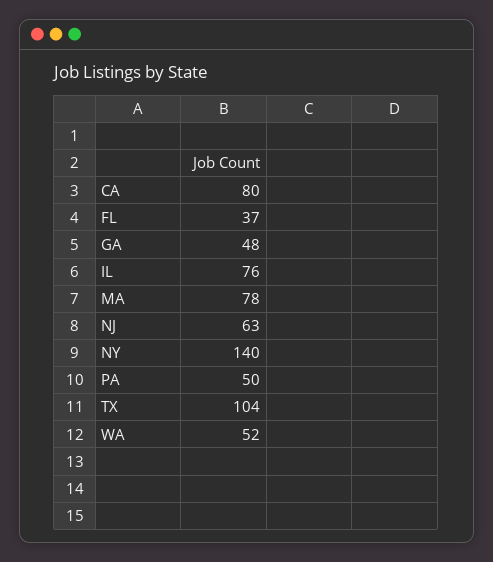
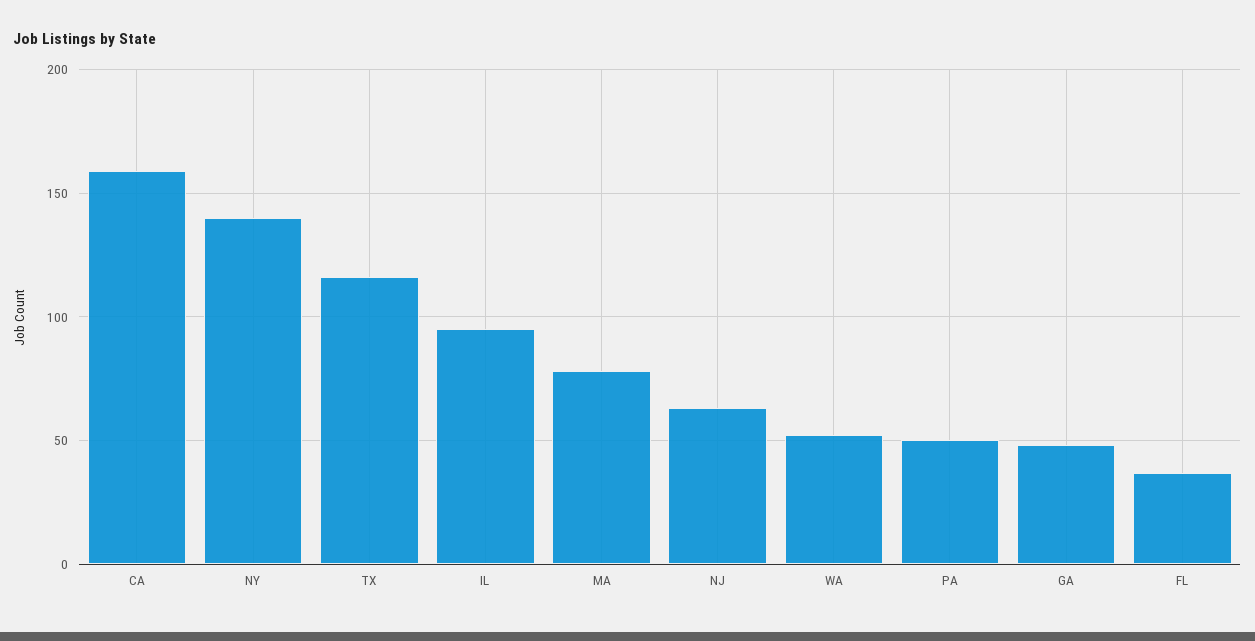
  {
-   "CA": 80,
+   "CA": 160,
    "FL": 37,
    "GA": 48,
-   "IL": 76,
+   "IL": 95,
    "MA": 78,
    "NJ": 63,
    "NY": 140,
    "PA": 50,
-   "TX": 104,
+   "TX": 115,
    "WA": 52
  }

